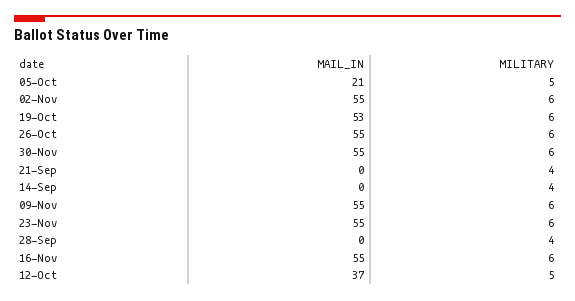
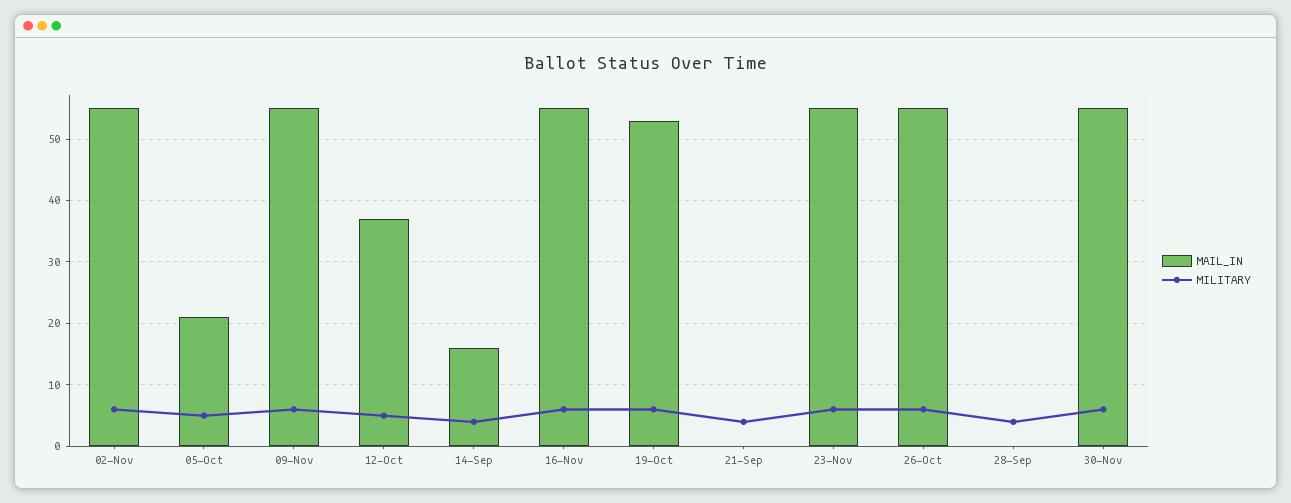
  {
    "MAIL_IN": {
      "05-Oct": 21,
      "02-Nov": 55,
      "19-Oct": 53,
      "26-Oct": 55,
      "30-Nov": 55,
      "21-Sep": 0,
-     "14-Sep": 0,
+     "14-Sep": 16,
      "09-Nov": 55,
      "23-Nov": 55,
      "28-Sep": 0,
      "16-Nov": 55,
      "12-Oct": 37
    },
    "MILITARY": {
      "05-Oct": 5,
      "02-Nov": 6,
      "19-Oct": 6,
      "26-Oct": 6,
      "30-Nov": 6,
      "21-Sep": 4,
      "14-Sep": 4,
      "09-Nov": 6,
      "23-Nov": 6,
      "28-Sep": 4,
      "16-Nov": 6,
      "12-Oct": 5
    }
  }

